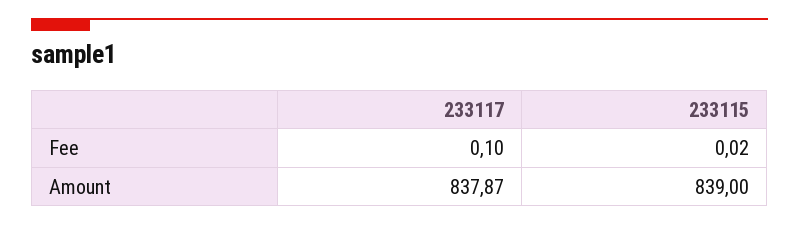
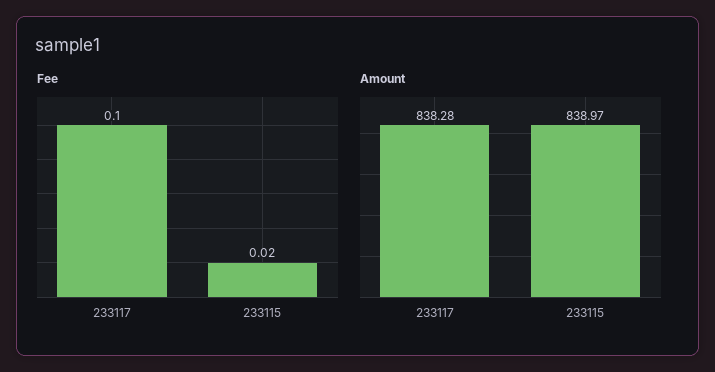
  {
    "Fee": {
      "233117": 0.1,
      "233115": 0.02
    },
    "Amount": {
-     "233117": 837.87,
+     "233117": 838.28,
-     "233115": 839
+     "233115": 838.97
    }
  }

